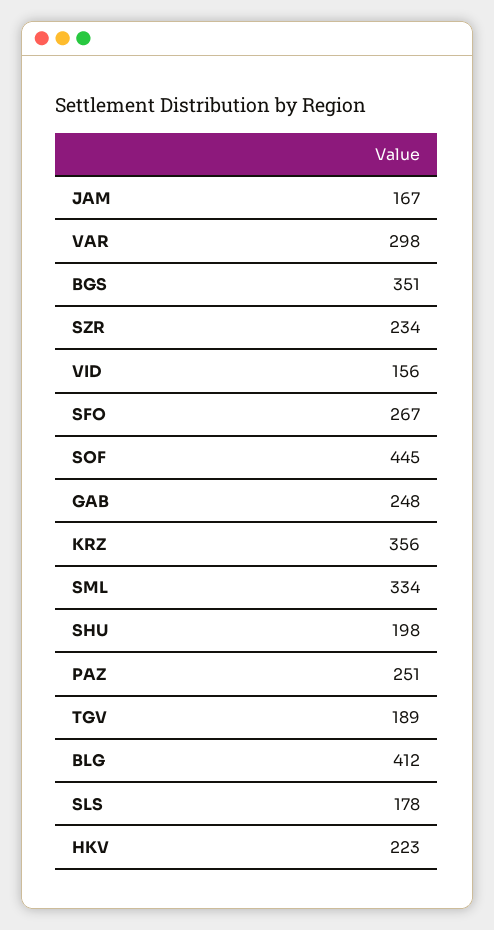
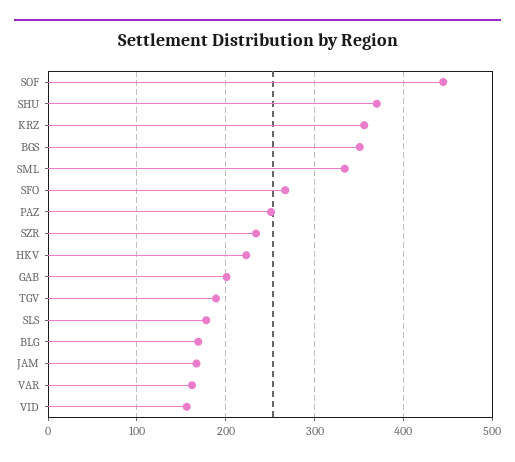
  {
    "JAM": 167,
-   "VAR": 298,
+   "VAR": 160,
    "BGS": 351,
    "SZR": 234,
    "VID": 156,
    "SFO": 267,
    "SOF": 445,
-   "GAB": 248,
+   "GAB": 200,
    "KRZ": 356,
    "SML": 334,
-   "SHU": 198,
+   "SHU": 370,
    "PAZ": 251,
    "TGV": 189,
-   "BLG": 412,
+   "BLG": 170,
    "SLS": 178,
    "HKV": 223
  }

